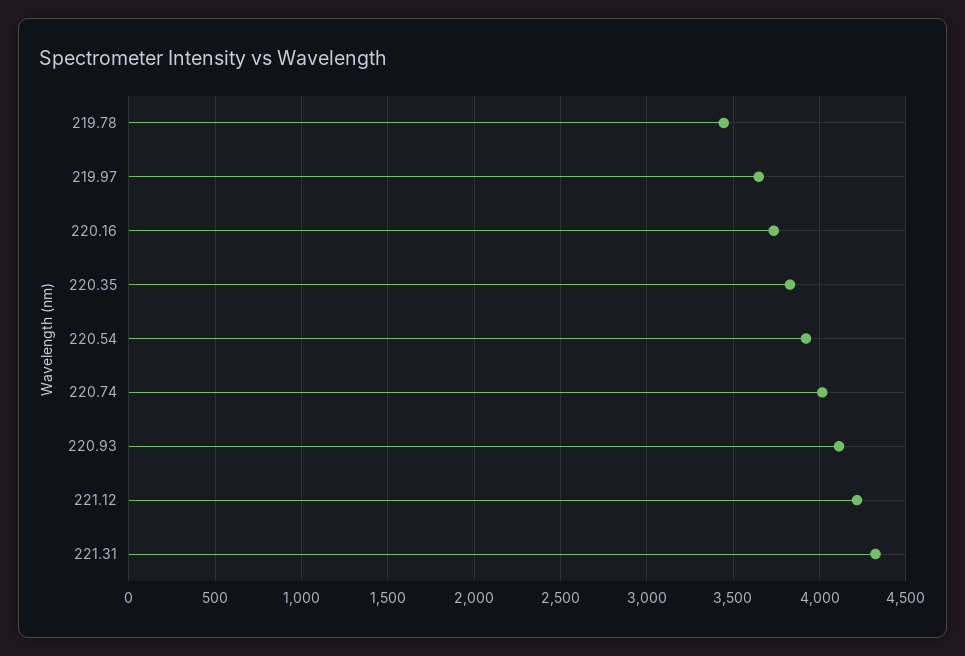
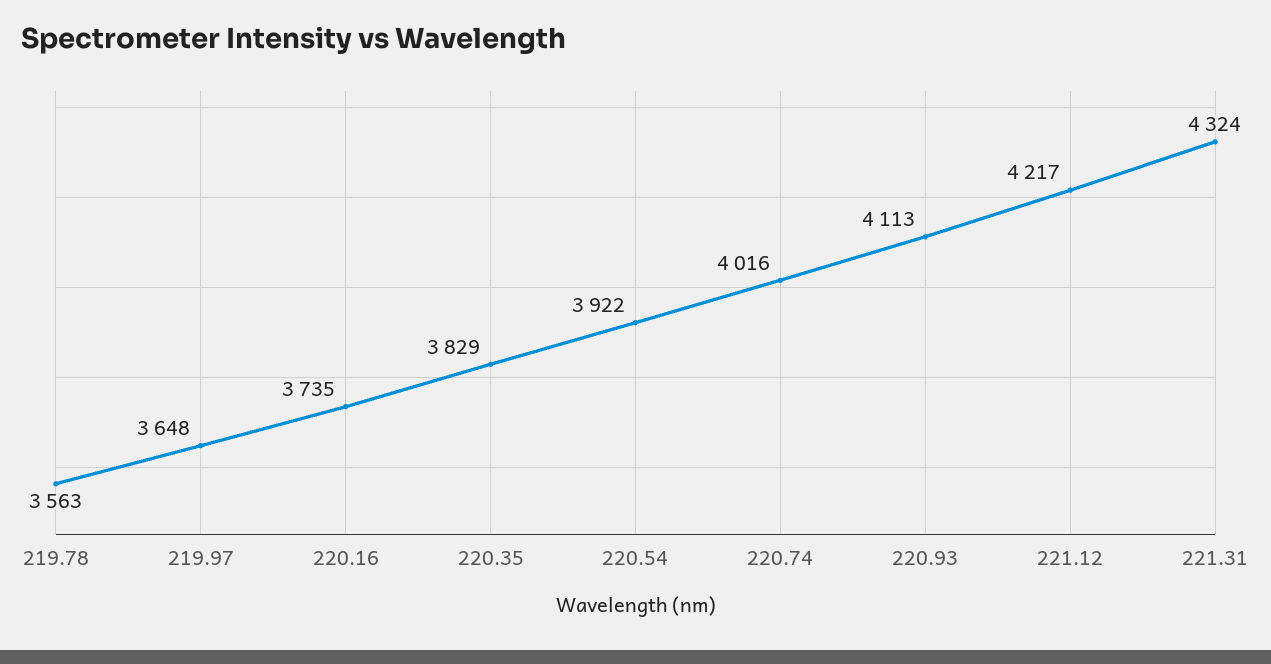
  {
-   "219.78": 3450,
+   "219.78": 3563,
    "219.97": 3648,
    "220.16": 3735,
    "220.35": 3829,
    "220.54": 3922,
    "220.74": 4016,
    "220.93": 4113,
    "221.12": 4217,
    "221.31": 4324
  }

